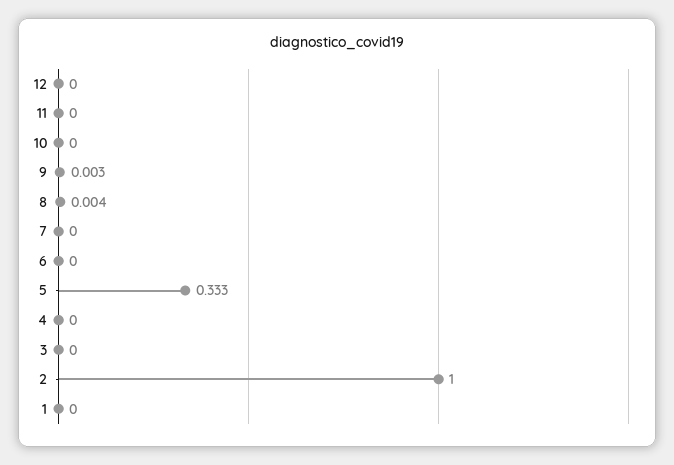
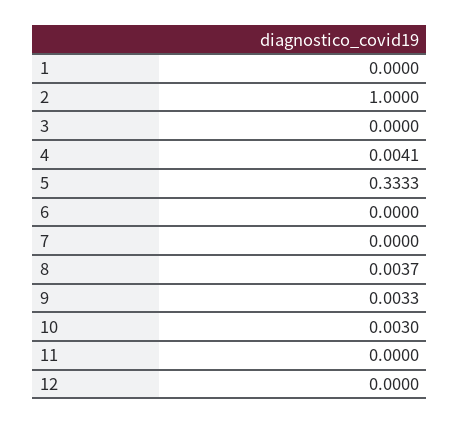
  {
    "12": 0,
    "11": 0,
-   "10": 0,
+   "10": 0.003,
    "9": 0.0033,
    "8": 0.0037,
    "7": 0,
    "6": 0,
    "5": 0.3333,
-   "4": 0,
+   "4": 0.0041,
    "3": 0,
    "2": 1,
    "1": 0
  }

